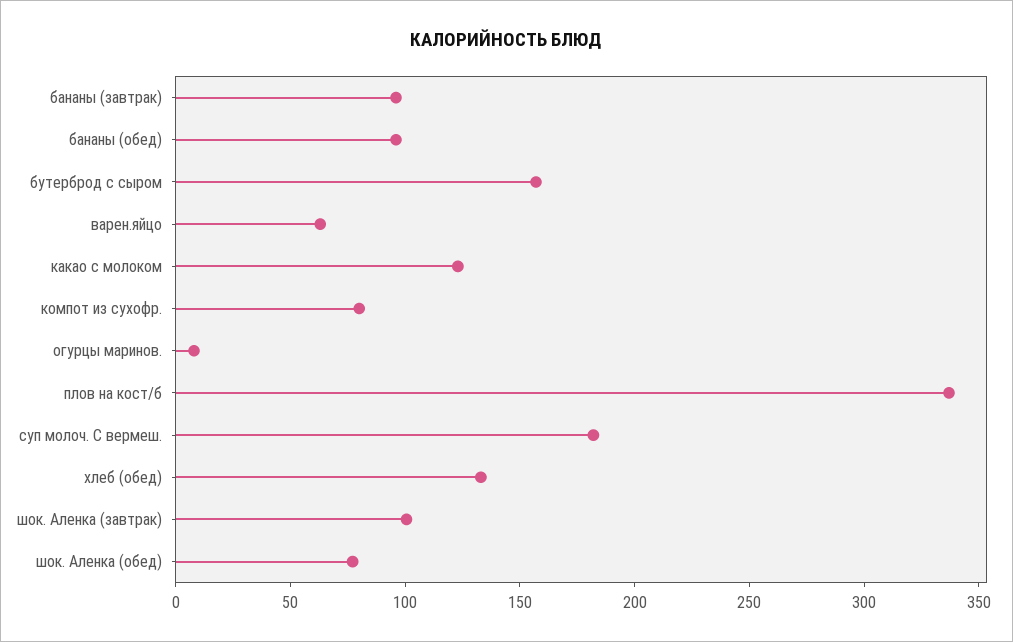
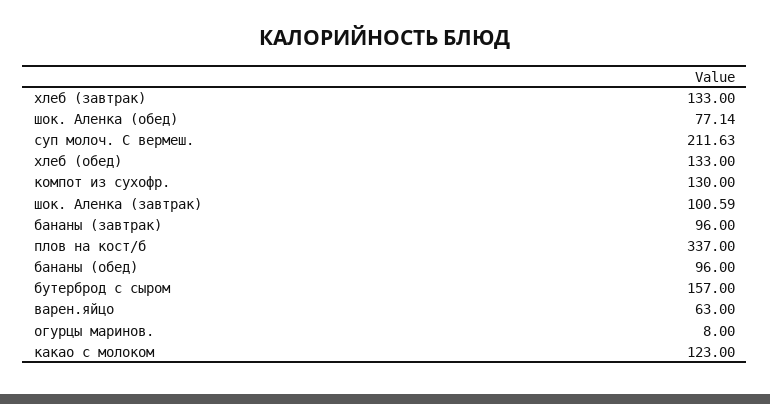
  {
    "бананы (завтрак)": 96,
    "бананы (обед)": 96,
    "бутерброд с сыром": 157,
    "варен.яйцо": 63,
    "какао с молоком": 123,
-   "компот из сухофр.": 80,
+   "компот из сухофр.": 130,
    "огурцы маринов.": 8,
    "плов на кост/б": 337,
-   "суп молоч. С вермеш.": 180,
+   "суп молоч. С вермеш.": 211.63,
    "хлеб (обед)": 133,
    "шок. Аленка (завтрак)": 100.59,
-   "шок. Аленка (обед)": 77.14
+   "шок. Аленка (обед)": 77.14,
+   "хлеб (завтрак)": 133
  }

